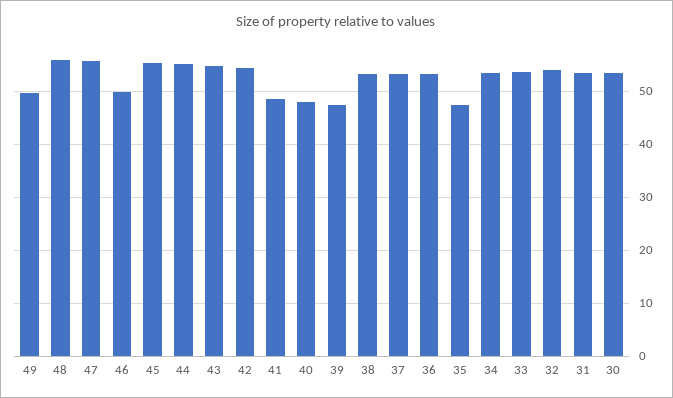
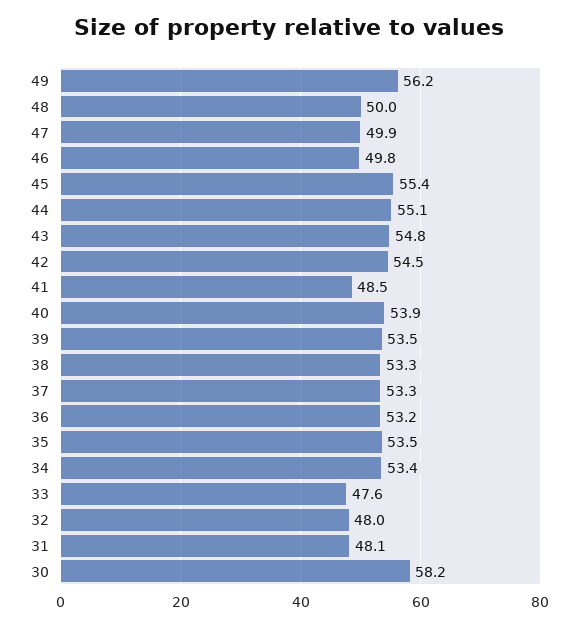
  {
-   "49": 50,
+   "49": 56.2,
-   "48": 56,
+   "48": 50,
-   "47": 56,
+   "47": 49.9,
    "46": 49.8,
    "45": 55.4,
    "44": 55.1,
    "43": 54.8,
    "42": 54.5,
    "41": 48.5,
-   "40": 48,
+   "40": 53.9,
-   "39": 48,
+   "39": 53.5,
    "38": 53.3,
    "37": 53.3,
    "36": 53.2,
-   "35": 48,
+   "35": 53.5,
    "34": 53.4,
-   "33": 54,
+   "33": 47.6,
-   "32": 54,
+   "32": 48,
-   "31": 54,
+   "31": 48.1,
-   "30": 54
+   "30": 58.2
  }

